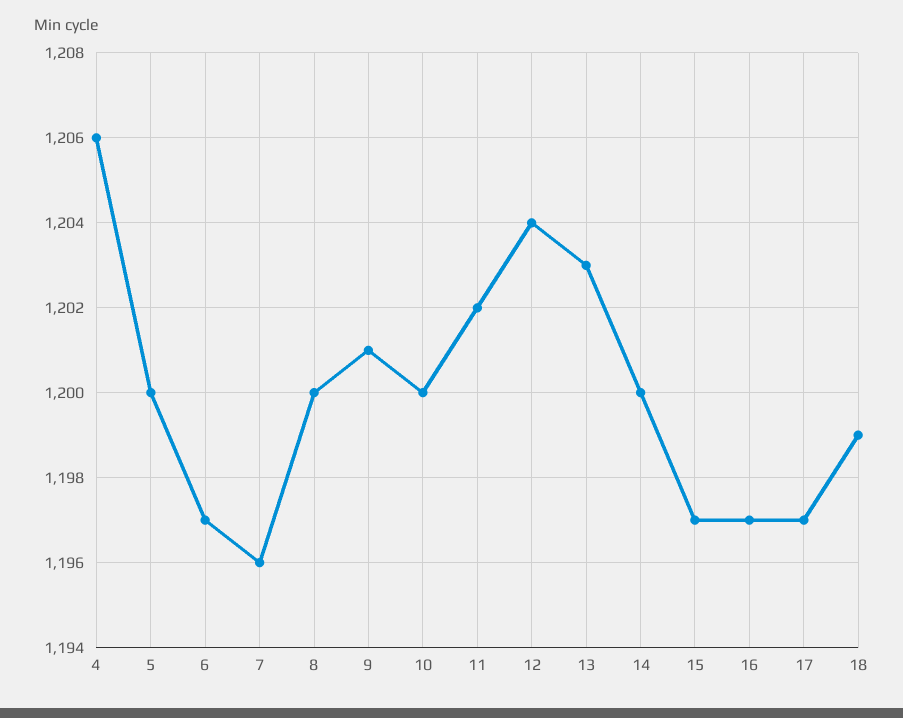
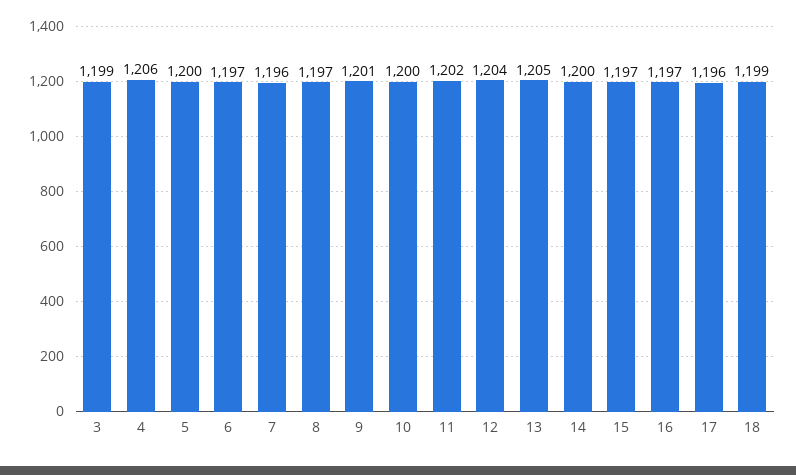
  {
    "4": 1206,
    "5": 1200,
    "6": 1197,
    "7": 1196,
-   "8": 1200,
+   "8": 1197,
    "9": 1201,
    "10": 1200,
    "11": 1202,
    "12": 1204,
-   "13": 1203,
+   "13": 1205,
    "14": 1200,
    "15": 1197,
    "16": 1197,
-   "17": 1197,
+   "17": 1196,
-   "18": 1199
+   "18": 1199,
+   "3": 1199
  }

